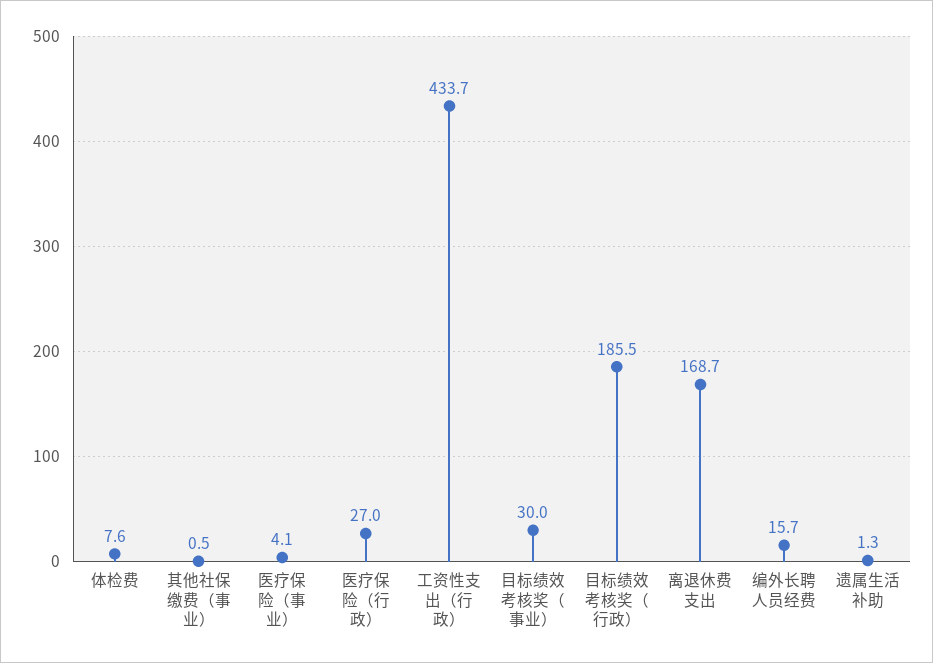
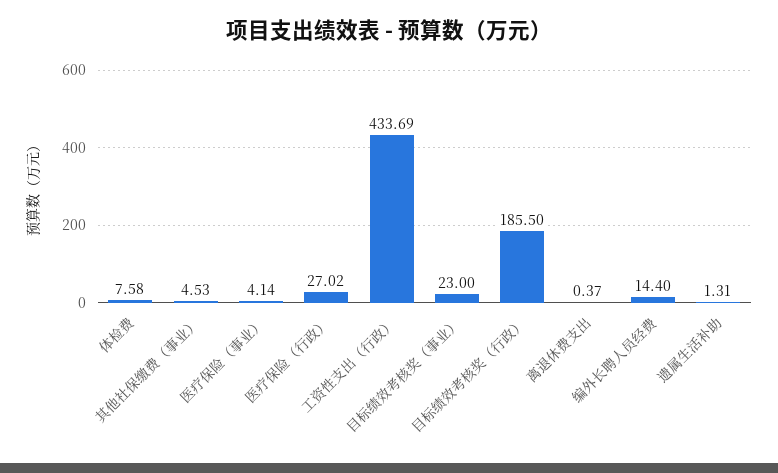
  {
    "体检费": 7.58,
-   "其他社保缴费（事业）": 0.5,
+   "其他社保缴费（事业）": 4.53,
    "医疗保险（事业）": 4.14,
    "医疗保险（行政）": 27.02,
    "工资性支出（行政）": 433.69,
-   "目标绩效考核奖（事业）": 30,
+   "目标绩效考核奖（事业）": 23,
    "目标绩效考核奖（行政）": 185.5,
-   "离退休费支出": 168.7,
+   "离退休费支出": 0.37,
-   "编外长聘人员经费": 15.7,
+   "编外长聘人员经费": 14.4,
    "遗属生活补助": 1.31
  }

